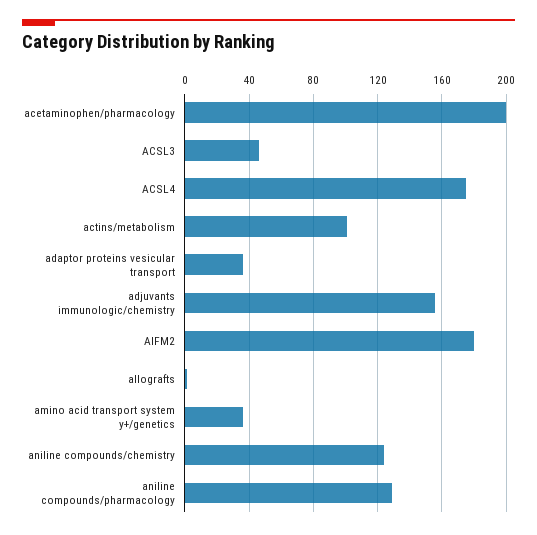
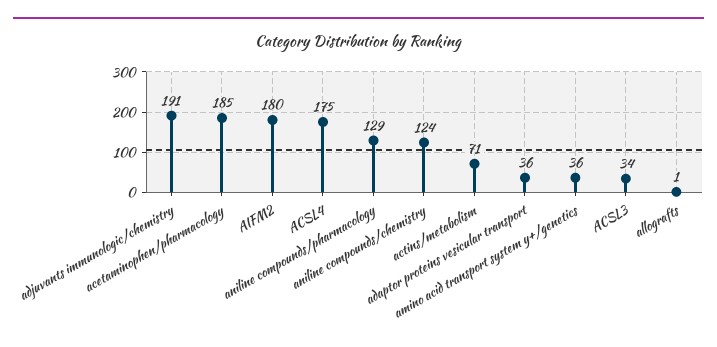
  {
-   "acetaminophen/pharmacology": 200,
+   "acetaminophen/pharmacology": 185,
-   "ACSL3": 45,
+   "ACSL3": 34,
    "ACSL4": 175,
-   "actins/metabolism": 100,
+   "actins/metabolism": 71,
    "adaptor proteins vesicular transport": 36,
-   "adjuvants immunologic/chemistry": 155,
+   "adjuvants immunologic/chemistry": 191,
    "AIFM2": 180,
    "allografts": 1,
    "amino acid transport system y+/genetics": 36,
    "aniline compounds/chemistry": 124,
    "aniline compounds/pharmacology": 129
  }

